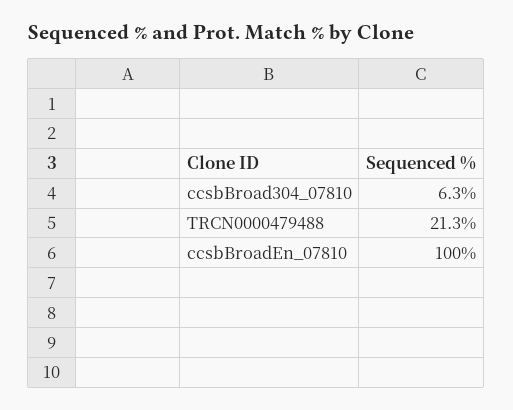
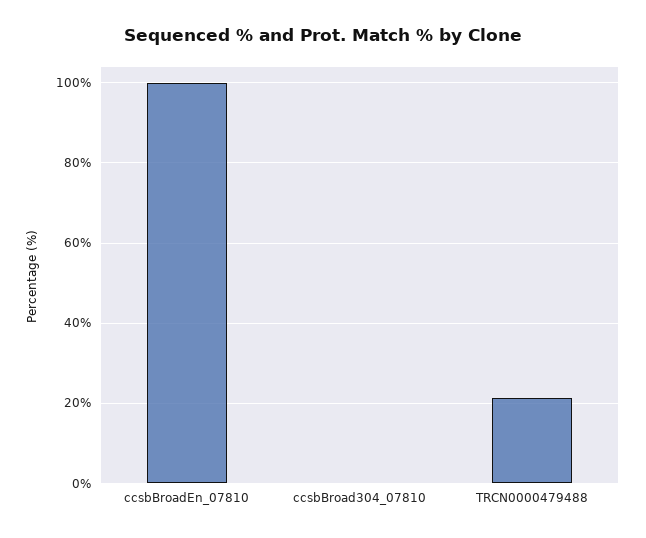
  {
-   "ccsbBroad304_07810": 6.3,
+   "ccsbBroad304_07810": 0,
    "TRCN0000479488": 21.3,
    "ccsbBroadEn_07810": 100
  }

